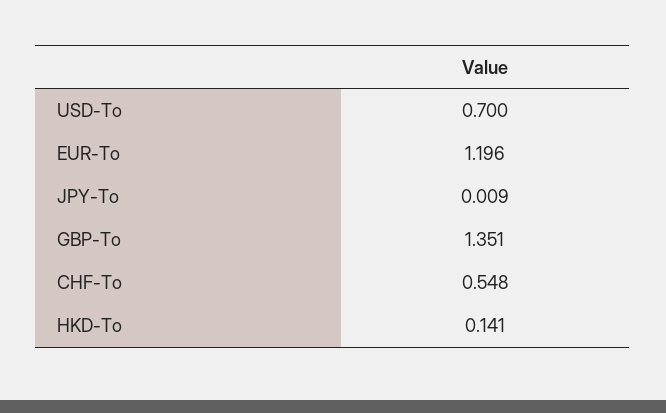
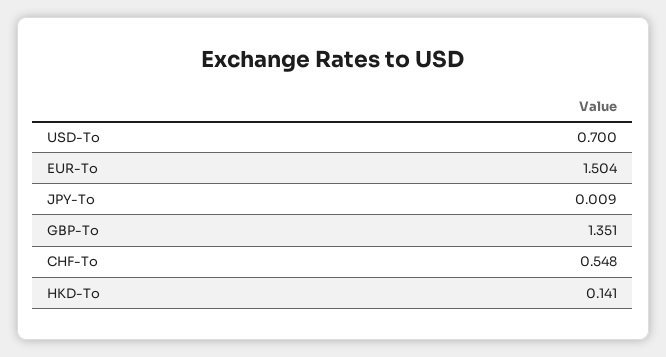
  {
    "USD-To": 0.7,
-   "EUR-To": 1.196,
+   "EUR-To": 1.504,
    "JPY-To": 0.009,
    "GBP-To": 1.351,
    "CHF-To": 0.548,
    "HKD-To": 0.141
  }

